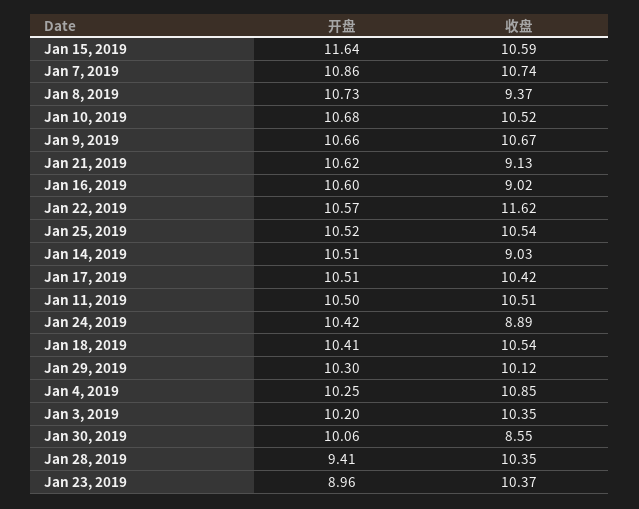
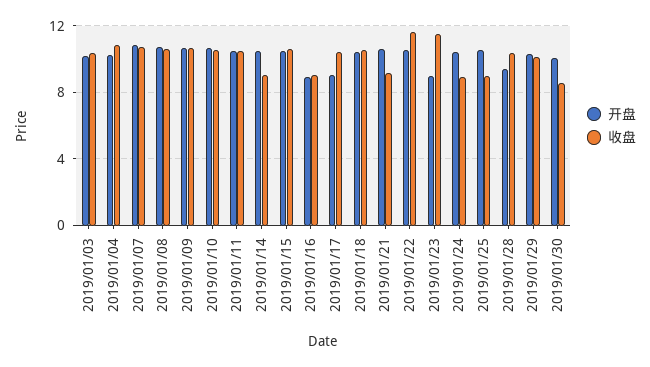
  {
    "开盘": {
-     "Jan 15, 2019": 11.64,
+     "Jan 15, 2019": 10.5,
      "Jan 7, 2019": 10.86,
      "Jan 8, 2019": 10.73,
      "Jan 10, 2019": 10.68,
      "Jan 9, 2019": 10.66,
      "Jan 21, 2019": 10.62,
-     "Jan 16, 2019": 10.6,
+     "Jan 16, 2019": 9,
      "Jan 22, 2019": 10.57,
      "Jan 25, 2019": 10.52,
      "Jan 14, 2019": 10.51,
-     "Jan 17, 2019": 10.51,
+     "Jan 17, 2019": 9,
      "Jan 11, 2019": 10.5,
      "Jan 24, 2019": 10.42,
      "Jan 18, 2019": 10.41,
      "Jan 29, 2019": 10.3,
      "Jan 4, 2019": 10.25,
      "Jan 3, 2019": 10.2,
      "Jan 30, 2019": 10.06,
      "Jan 28, 2019": 9.41,
      "Jan 23, 2019": 8.96
    },
    "收盘": {
      "Jan 15, 2019": 10.59,
      "Jan 7, 2019": 10.74,
-     "Jan 8, 2019": 9.37,
+     "Jan 8, 2019": 10.5,
      "Jan 10, 2019": 10.52,
      "Jan 9, 2019": 10.67,
      "Jan 21, 2019": 9.13,
      "Jan 16, 2019": 9.02,
      "Jan 22, 2019": 11.62,
-     "Jan 25, 2019": 10.54,
+     "Jan 25, 2019": 9,
      "Jan 14, 2019": 9.03,
      "Jan 17, 2019": 10.42,
      "Jan 11, 2019": 10.51,
      "Jan 24, 2019": 8.89,
      "Jan 18, 2019": 10.54,
      "Jan 29, 2019": 10.12,
      "Jan 4, 2019": 10.85,
      "Jan 3, 2019": 10.35,
      "Jan 30, 2019": 8.55,
      "Jan 28, 2019": 10.35,
-     "Jan 23, 2019": 10.37
+     "Jan 23, 2019": 11.5
    }
  }

